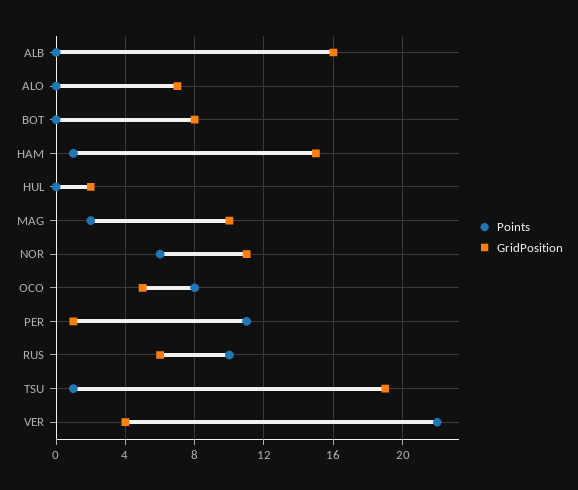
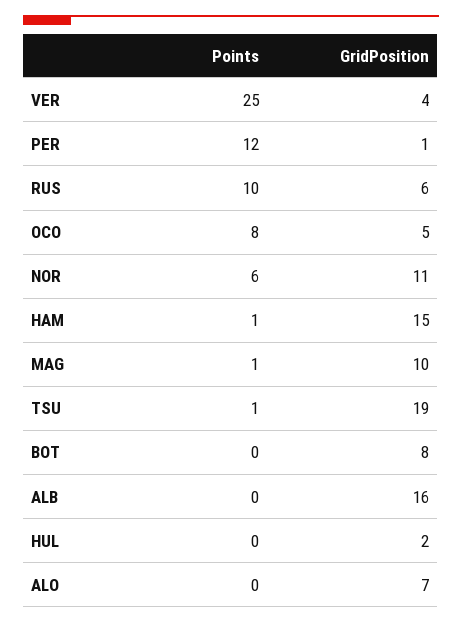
  {
    "Points": {
      "ALB": 0,
      "ALO": 0,
      "BOT": 0,
      "HAM": 1,
      "HUL": 0,
-     "MAG": 2,
+     "MAG": 1,
      "NOR": 6,
      "OCO": 8,
-     "PER": 11,
+     "PER": 12,
      "RUS": 10,
      "TSU": 1,
-     "VER": 22
+     "VER": 25
    },
    "GridPosition": {
      "ALB": 16,
      "ALO": 7,
      "BOT": 8,
      "HAM": 15,
      "HUL": 2,
      "MAG": 10,
      "NOR": 11,
      "OCO": 5,
      "PER": 1,
      "RUS": 6,
      "TSU": 19,
      "VER": 4
    }
  }

